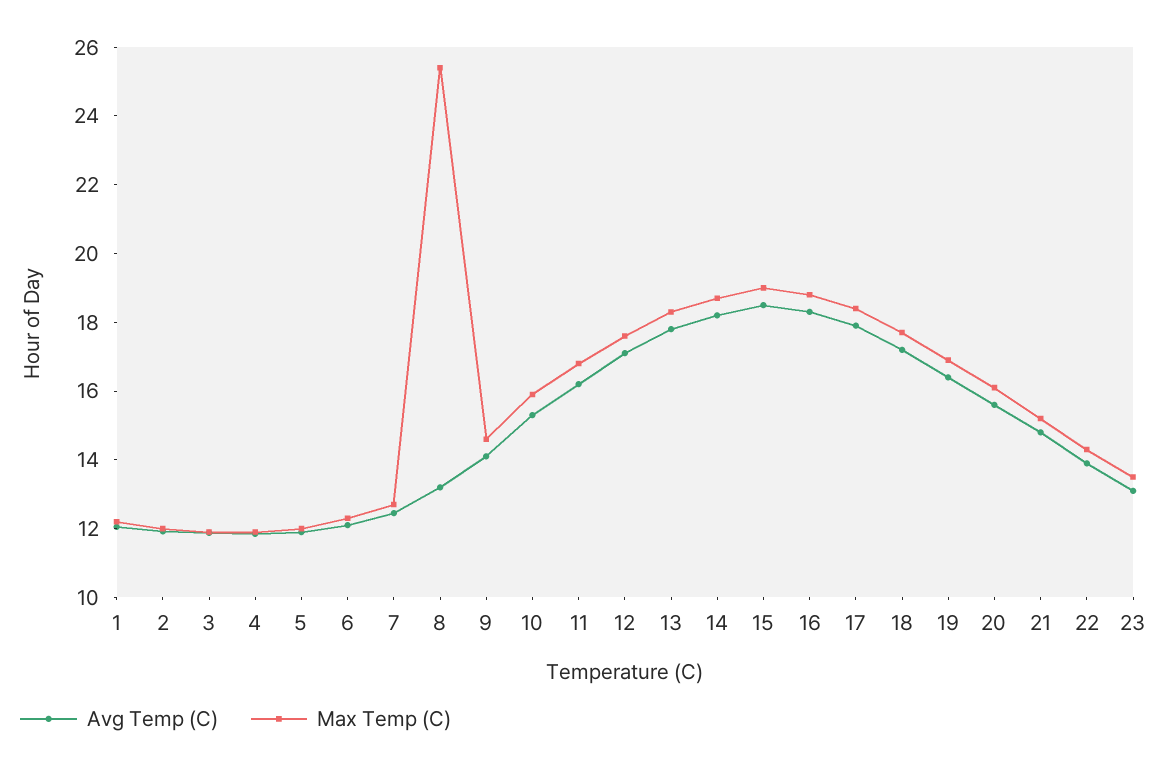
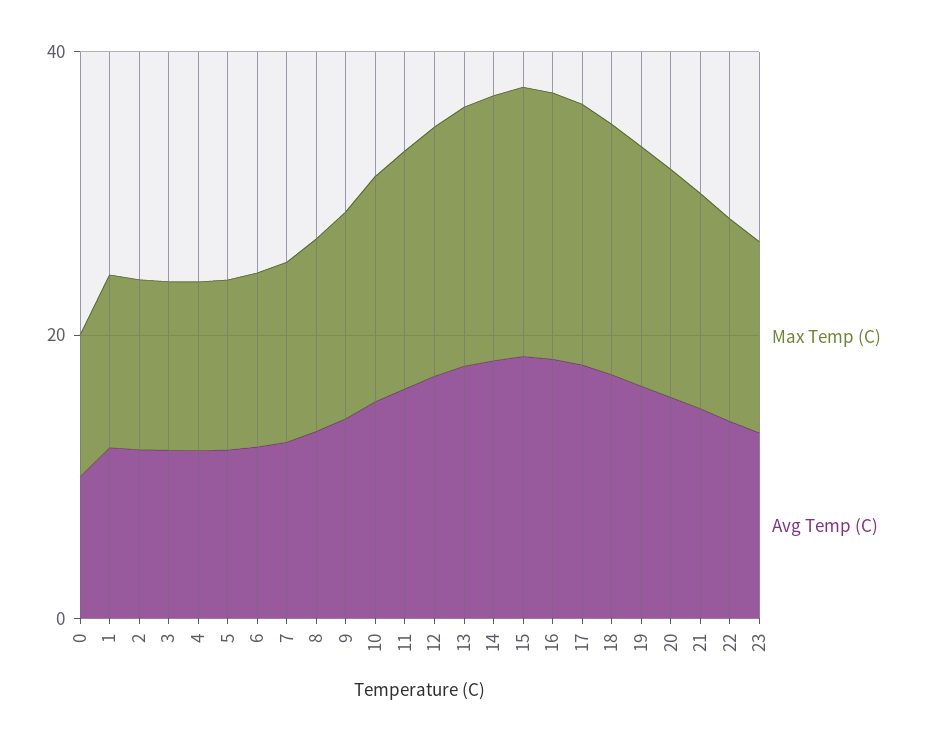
  {
    "Avg Temp (C)": {
      "1": 12,
      "2": 12,
      "3": 12,
      "4": 12,
      "5": 12,
      "6": 12,
      "7": 12.5,
      "8": 13,
      "9": 14,
      "10": 15.5,
      "11": 16,
      "12": 17,
      "13": 18,
      "14": 18,
      "15": 18.5,
      "16": 18.5,
      "17": 18,
      "18": 17,
      "19": 16.5,
      "20": 15.5,
      "21": 15,
      "22": 14,
-     "23": 13
+     "23": 13,
+     "0": 10
    },
    "Max Temp (C)": {
      "1": 12,
      "2": 12,
      "3": 12,
      "4": 12,
      "5": 12,
      "6": 12.5,
      "7": 12.5,
-     "8": 25.5,
+     "8": 15,
      "9": 14.5,
      "10": 16,
      "11": 17,
      "12": 17.5,
      "13": 18.5,
      "14": 18.5,
      "15": 19,
      "16": 19,
      "17": 18.5,
      "18": 17.5,
      "19": 17,
      "20": 16,
      "21": 15,
      "22": 14.5,
-     "23": 13.5
+     "23": 13.5,
+     "0": 10
    }
  }

